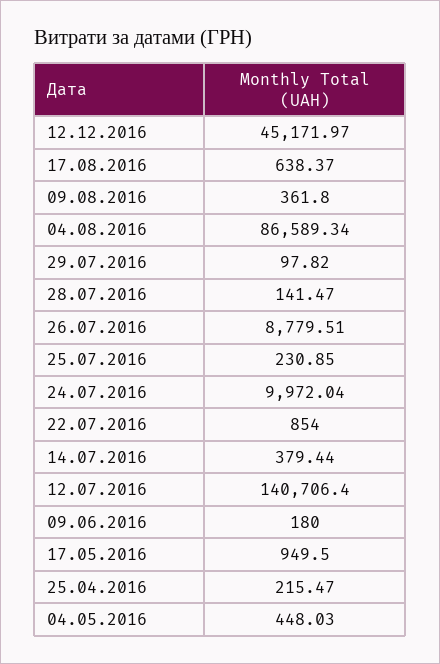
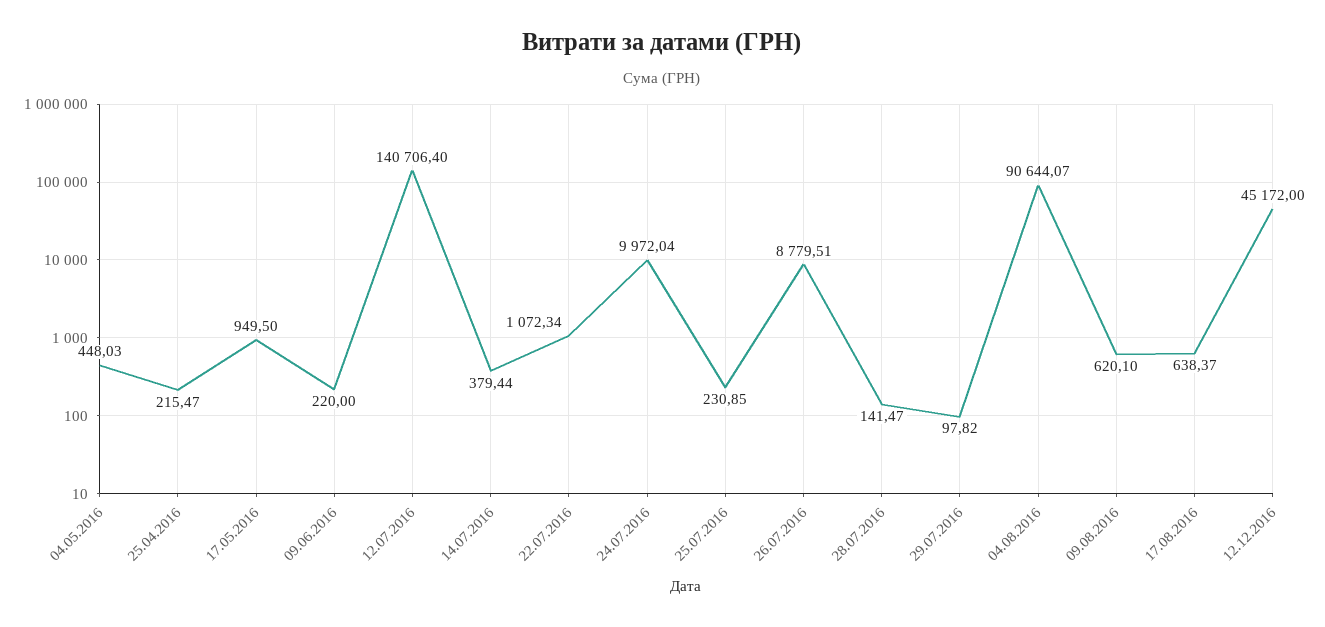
  {
-   "12.12.2016": 45171.97,
+   "12.12.2016": 45172,
    "17.08.2016": 638.37,
-   "09.08.2016": 361.8,
+   "09.08.2016": 620.1,
-   "04.08.2016": 86589.34,
+   "04.08.2016": 90644.07,
    "29.07.2016": 97.82,
    "28.07.2016": 141.47,
    "26.07.2016": 8779.51,
    "25.07.2016": 230.85,
    "24.07.2016": 9972.04,
-   "22.07.2016": 854,
+   "22.07.2016": 1072.34,
    "14.07.2016": 379.44,
    "12.07.2016": 140706.4,
-   "09.06.2016": 180,
+   "09.06.2016": 220,
    "17.05.2016": 949.5,
    "25.04.2016": 215.47,
    "04.05.2016": 448.03
  }

